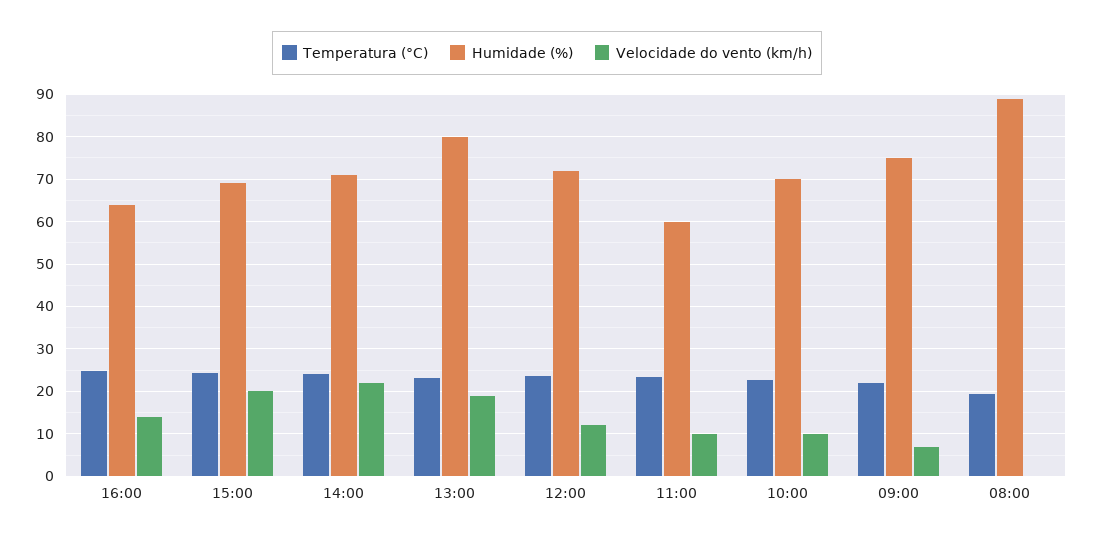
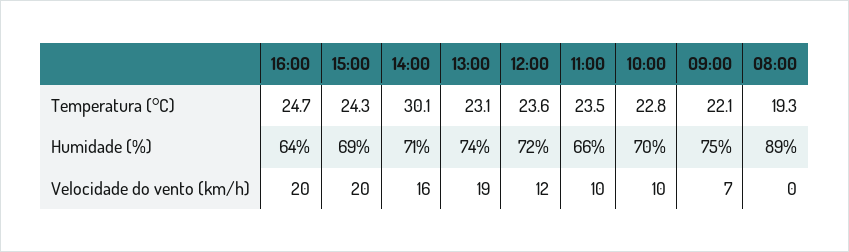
  {
    "Temperatura (°C)": {
      "16:00": 24.7,
      "15:00": 24.3,
-     "14:00": 24,
+     "14:00": 30.1,
      "13:00": 23.1,
      "12:00": 23.6,
      "11:00": 23.5,
      "10:00": 22.8,
      "09:00": 22.1,
      "08:00": 19.3
    },
    "Humidade (%)": {
      "16:00": 64,
      "15:00": 69,
      "14:00": 71,
-     "13:00": 80,
+     "13:00": 74,
      "12:00": 72,
-     "11:00": 60,
+     "11:00": 66,
      "10:00": 70,
      "09:00": 75,
      "08:00": 89
    },
    "Velocidade do vento (km/h)": {
-     "16:00": 14,
+     "16:00": 20,
      "15:00": 20,
-     "14:00": 22,
+     "14:00": 16,
      "13:00": 19,
      "12:00": 12,
      "11:00": 10,
      "10:00": 10,
      "09:00": 7,
      "08:00": 0
    }
  }

